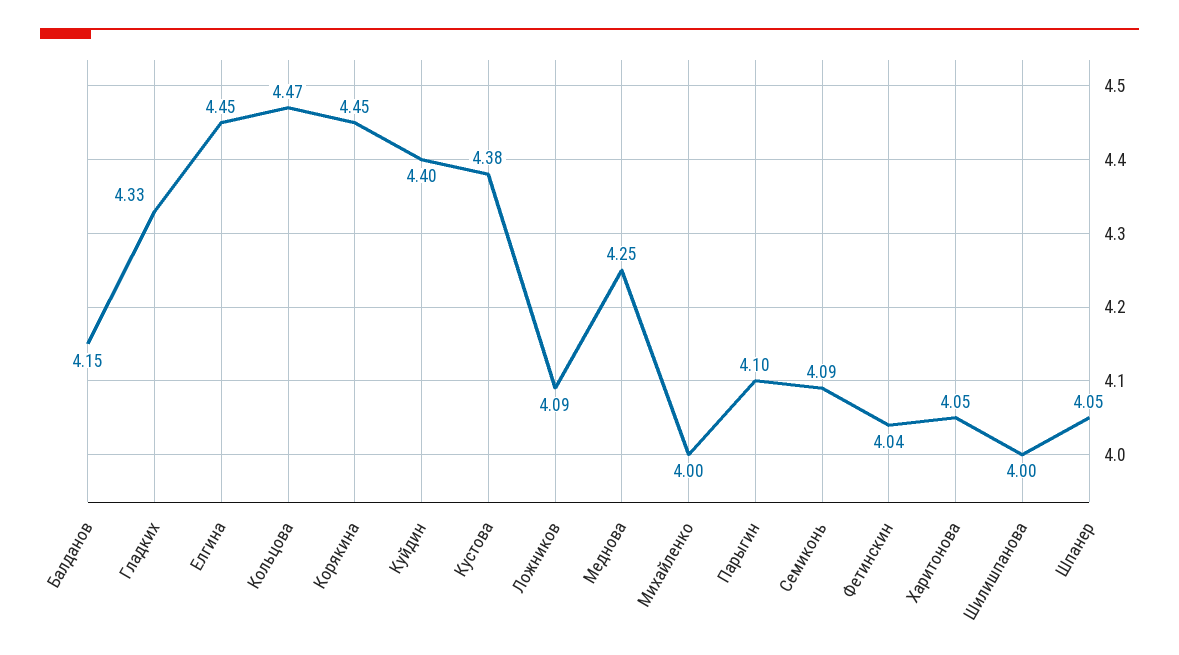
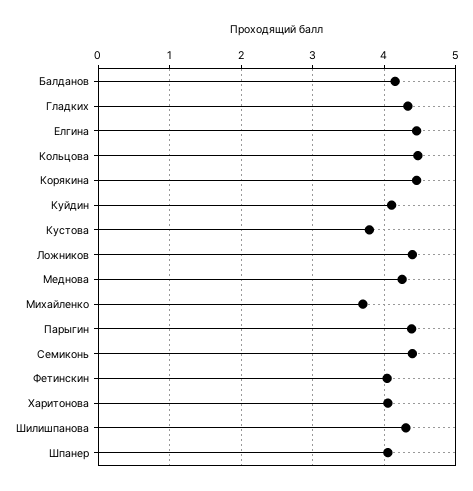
  {
    "Балданов": 4.15,
    "Гладких": 4.33,
    "Елгина": 4.45,
    "Кольцова": 4.47,
    "Корякина": 4.45,
-   "Куйдин": 4.4,
+   "Куйдин": 4.1,
-   "Кустова": 4.38,
+   "Кустова": 3.8,
-   "Ложников": 4.09,
+   "Ложников": 4.4,
    "Меднова": 4.25,
-   "Михайленко": 4,
+   "Михайленко": 3.7,
-   "Парыгин": 4.1,
+   "Парыгин": 4.4,
-   "Семиконь": 4.09,
+   "Семиконь": 4.4,
    "Фетинскин": 4.04,
    "Харитонова": 4.05,
-   "Шилишпанова": 4,
+   "Шилишпанова": 4.3,
    "Шпанер": 4.05
  }

